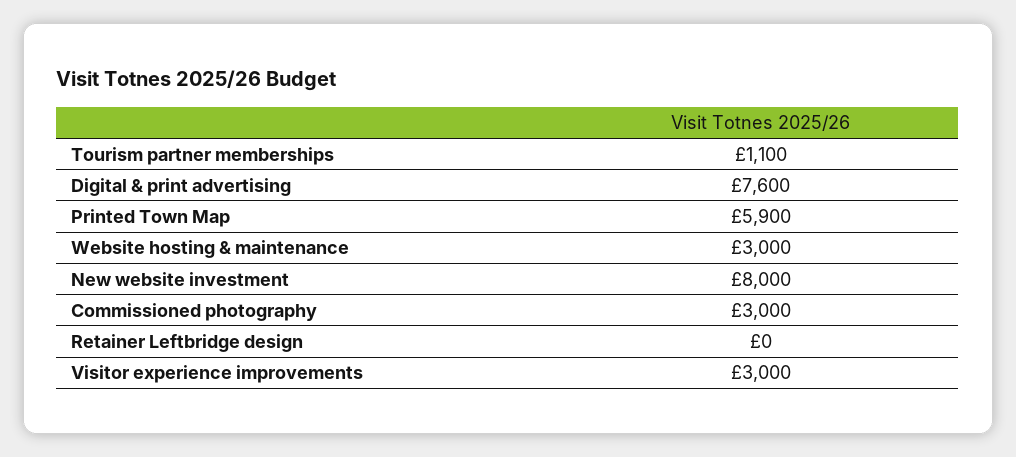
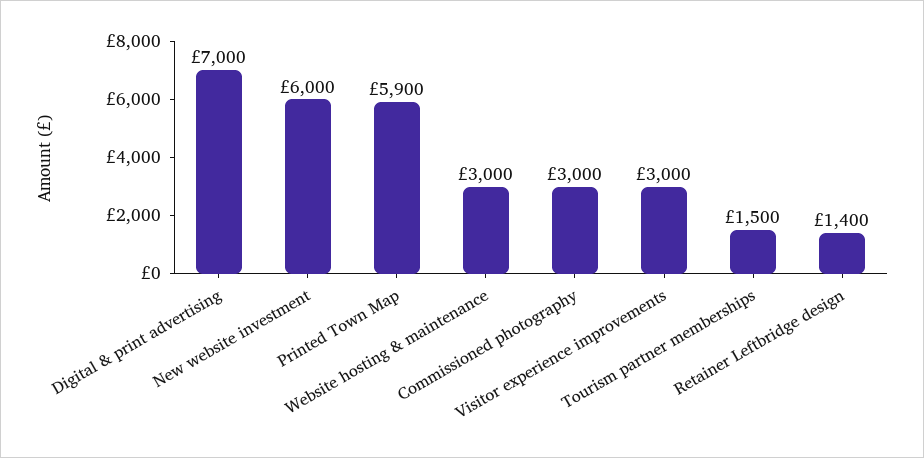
  {
-   "Tourism partner memberships": 1100,
+   "Tourism partner memberships": 1500,
-   "Digital & print advertising": 7600,
+   "Digital & print advertising": 7000,
    "Printed Town Map": 5900,
    "Website hosting & maintenance": 3000,
-   "New website investment": 8000,
+   "New website investment": 6000,
    "Commissioned photography": 3000,
-   "Retainer Leftbridge design": 0,
+   "Retainer Leftbridge design": 1400,
    "Visitor experience improvements": 3000
  }

